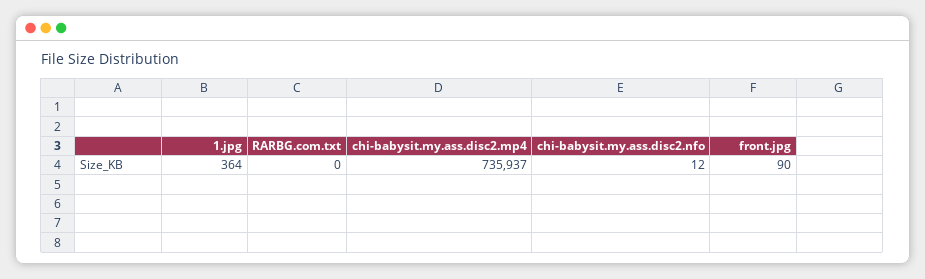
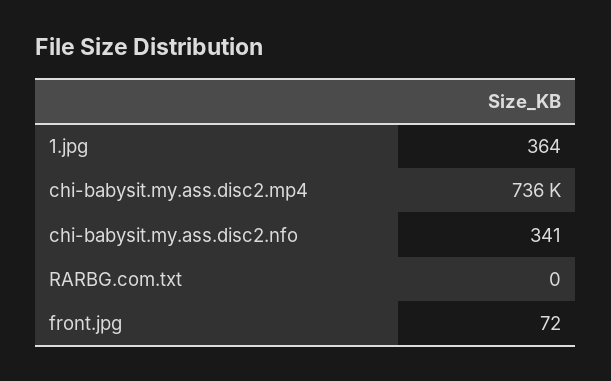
  {
    "1.jpg": 364,
    "RARBG.com.txt": 0,
    "chi-babysit.my.ass.disc2.mp4": 735937,
-   "chi-babysit.my.ass.disc2.nfo": 12,
+   "chi-babysit.my.ass.disc2.nfo": 341,
-   "front.jpg": 90
+   "front.jpg": 72
  }

